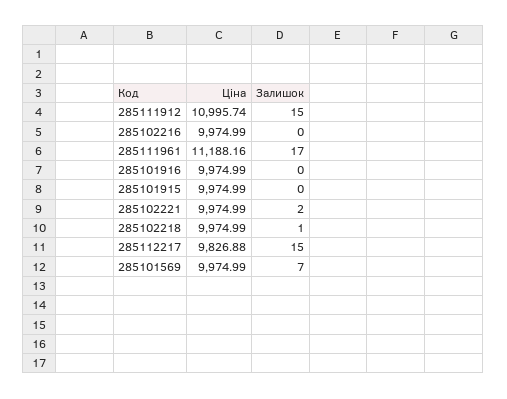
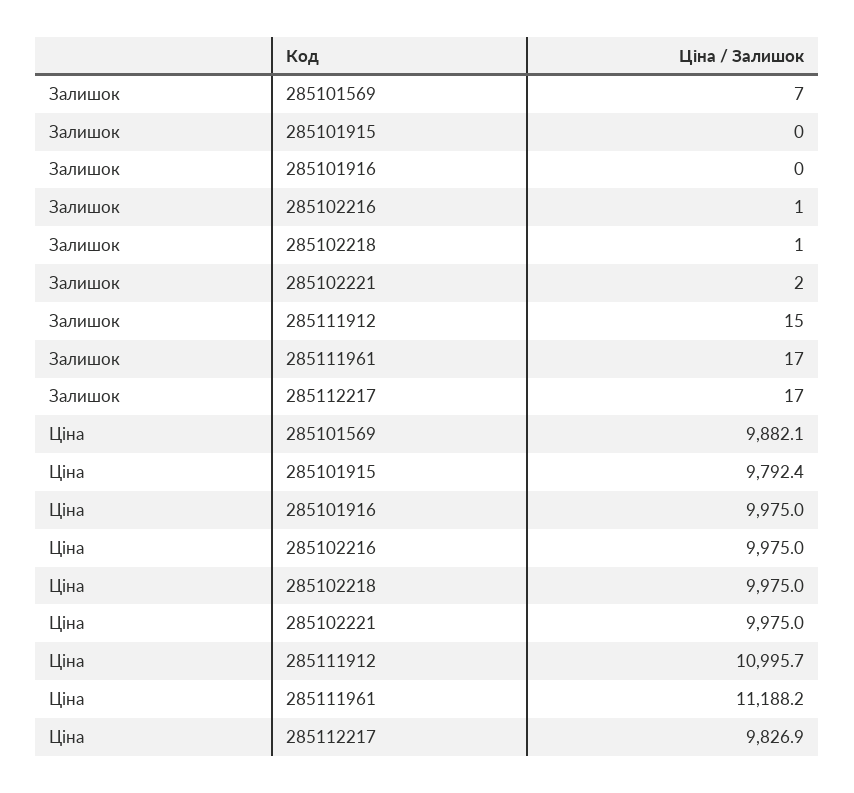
  {
    "Ціна": {
      "285111912": 10995.74,
      "285102216": 9974.99,
      "285111961": 11188.16,
      "285101916": 9974.99,
-     "285101915": 9974.99,
+     "285101915": 9792.4,
      "285102221": 9974.99,
      "285102218": 9974.99,
      "285112217": 9826.88,
-     "285101569": 9974.99
+     "285101569": 9882.1
    },
    "Залишок": {
      "285111912": 15,
-     "285102216": 0,
+     "285102216": 1,
      "285111961": 17,
      "285101916": 0,
      "285101915": 0,
      "285102221": 2,
      "285102218": 1,
-     "285112217": 15,
+     "285112217": 17,
      "285101569": 7
    }
  }

